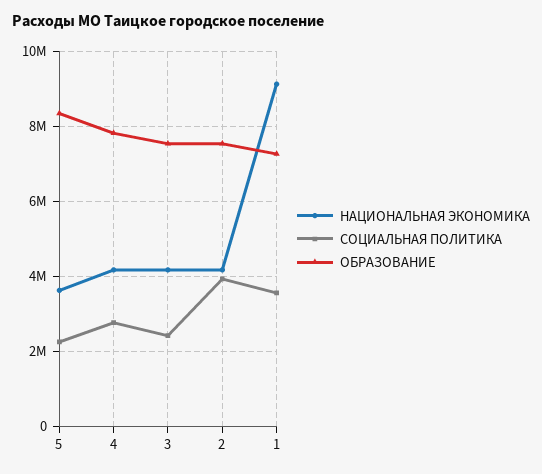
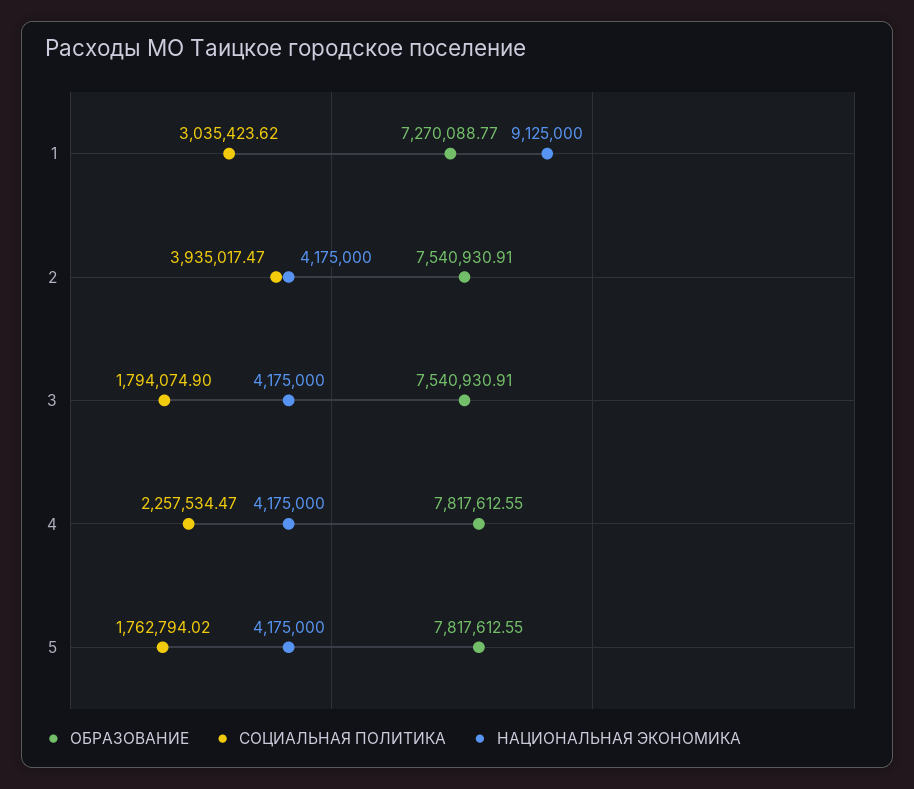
  {
    "НАЦИОНАЛЬНАЯ ЭКОНОМИКА": {
-     "5": 3600000,
+     "5": 4175000,
      "4": 4175000,
      "3": 4175000,
      "2": 4175000,
      "1": 9125000
    },
    "СОЦИАЛЬНАЯ ПОЛИТИКА": {
-     "5": 2200000,
+     "5": 1762794.02,
-     "4": 2800000,
+     "4": 2257534.47,
-     "3": 2400000,
+     "3": 1794074.9,
      "2": 3935017.47,
-     "1": 3600000
+     "1": 3035423.62
    },
    "ОБРАЗОВАНИЕ": {
-     "5": 8400000,
+     "5": 7817612.55,
      "4": 7817612.55,
      "3": 7540930.91,
      "2": 7540930.91,
      "1": 7270088.77
    }
  }

